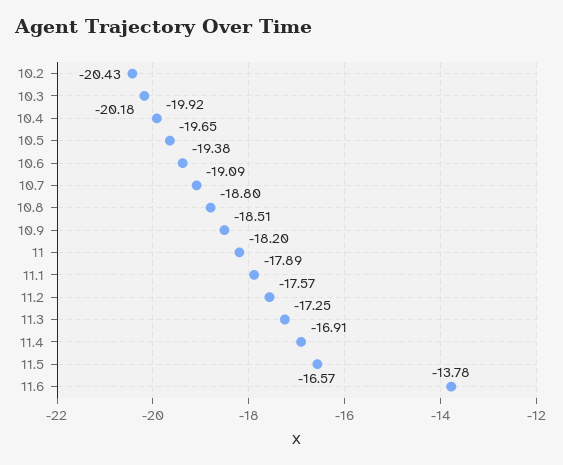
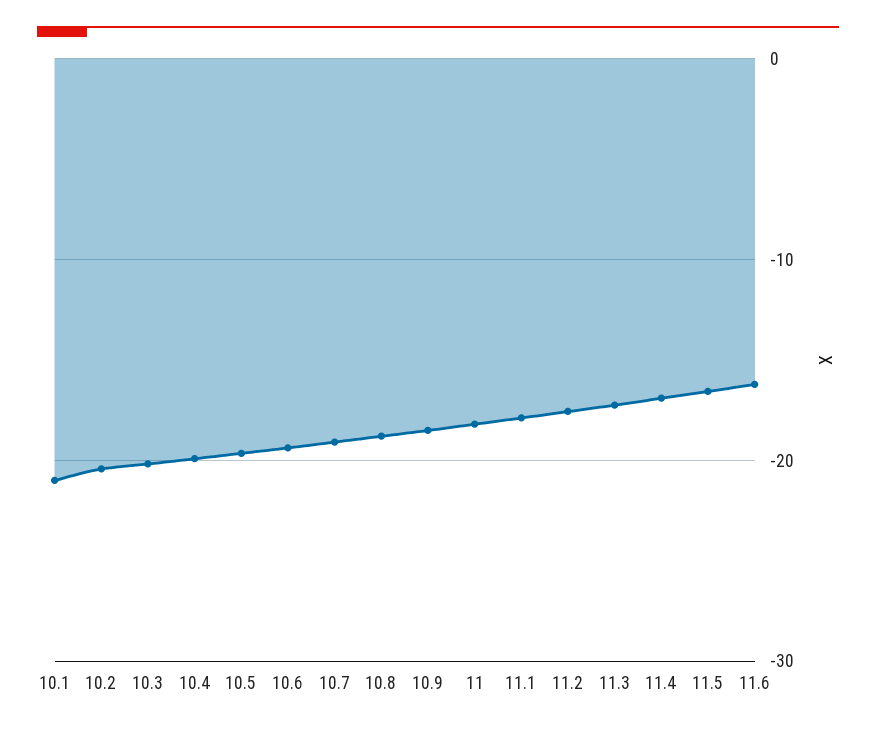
  {
    "10.2": -20.43,
    "10.3": -20.18,
    "10.4": -19.92,
    "10.5": -19.65,
    "10.6": -19.38,
    "10.7": -19.09,
    "10.8": -18.8,
    "10.9": -18.51,
    "11": -18.2,
    "11.1": -17.89,
    "11.2": -17.57,
    "11.3": -17.25,
    "11.4": -16.91,
    "11.5": -16.57,
-   "11.6": -13.78
+   "11.6": -16,
+   "10.1": -21
  }

